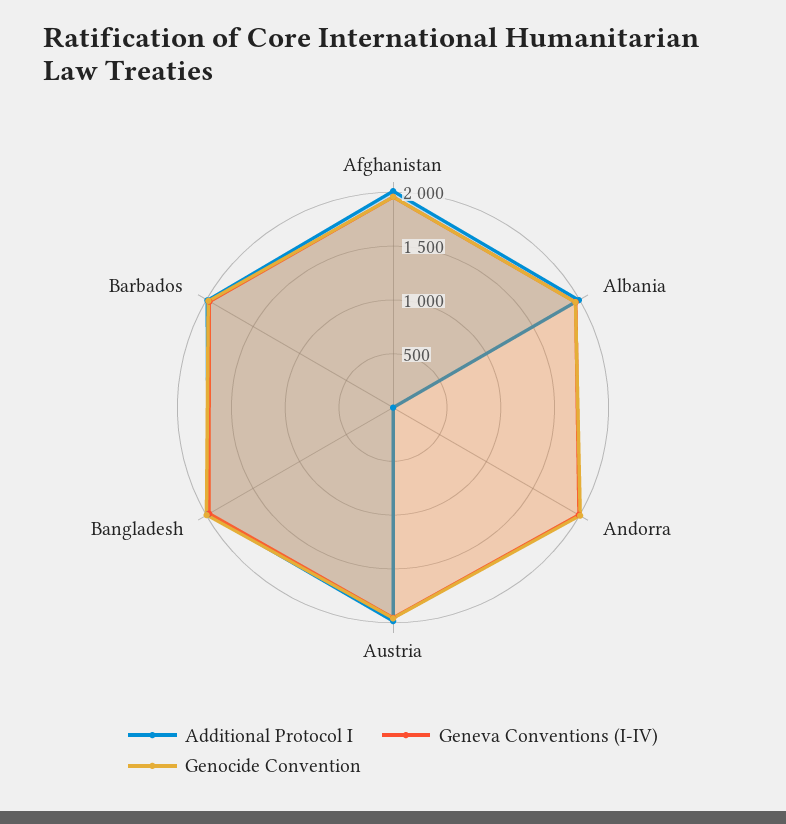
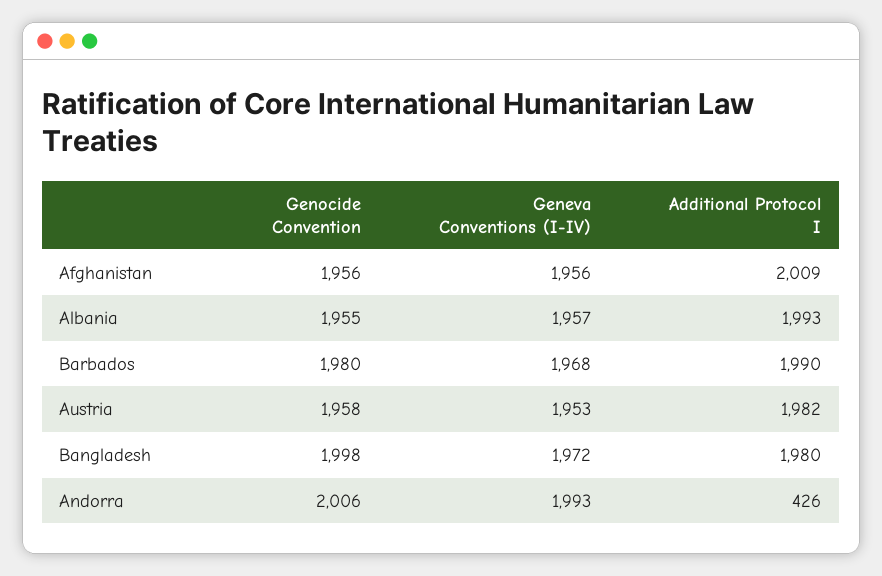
  {
    "Additional Protocol I": {
      "Afghanistan": 2009,
      "Albania": 1993,
-     "Andorra": 0,
+     "Andorra": 426,
      "Austria": 1982,
      "Bangladesh": 1980,
      "Barbados": 1990
    },
    "Geneva Conventions (I-IV)": {
      "Afghanistan": 1956,
      "Albania": 1957,
      "Andorra": 1993,
      "Austria": 1953,
      "Bangladesh": 1972,
      "Barbados": 1968
    },
    "Genocide Convention": {
      "Afghanistan": 1956,
      "Albania": 1955,
      "Andorra": 2006,
      "Austria": 1958,
      "Bangladesh": 1998,
      "Barbados": 1980
    }
  }

